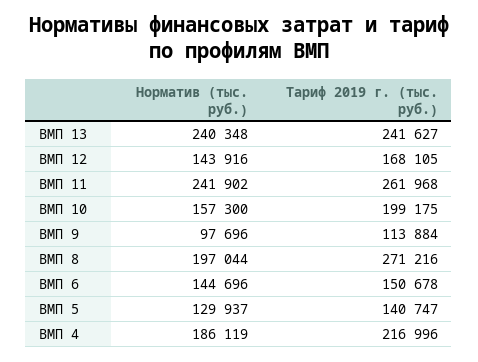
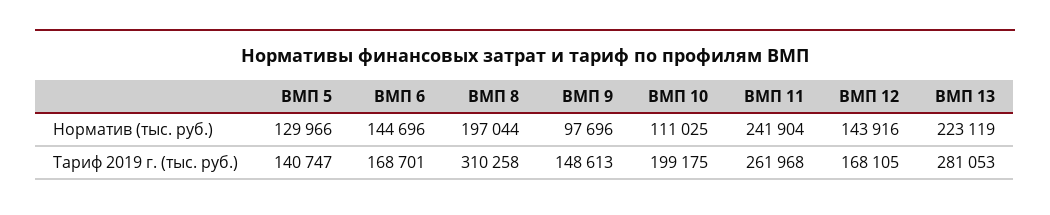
  {
    "Норматив (тыс. руб.)": {
-     "ВМП 13": 240348,
+     "ВМП 13": 223119,
      "ВМП 12": 143916,
-     "ВМП 11": 241902,
+     "ВМП 11": 241904,
-     "ВМП 10": 157300,
+     "ВМП 10": 111025,
      "ВМП 9": 97696,
      "ВМП 8": 197044,
      "ВМП 6": 144696,
-     "ВМП 5": 129937,
+     "ВМП 5": 129966
-     "ВМП 4": 186119
    },
    "Тариф 2019 г. (тыс. руб.)": {
-     "ВМП 13": 241627,
+     "ВМП 13": 281053,
      "ВМП 12": 168105,
      "ВМП 11": 261968,
      "ВМП 10": 199175,
-     "ВМП 9": 113884,
+     "ВМП 9": 148613,
-     "ВМП 8": 271216,
+     "ВМП 8": 310258,
-     "ВМП 6": 150678,
+     "ВМП 6": 168701,
-     "ВМП 5": 140747,
+     "ВМП 5": 140747
-     "ВМП 4": 216996
    }
  }

